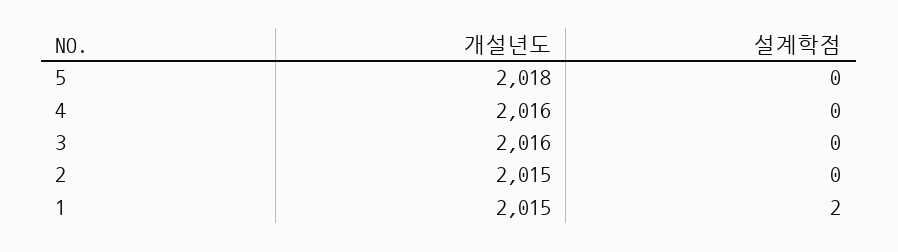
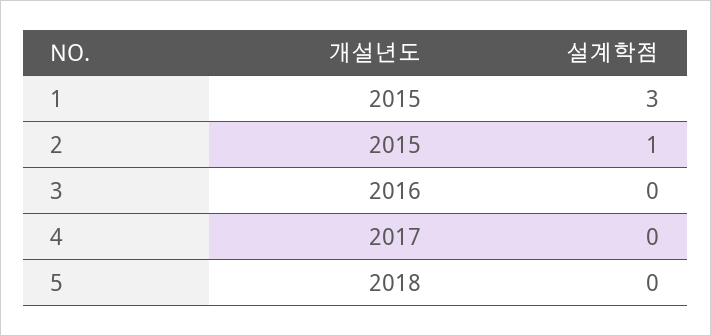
  {
    "개설년도": {
      "5": 2018,
-     "4": 2016,
+     "4": 2017,
      "3": 2016,
      "2": 2015,
      "1": 2015
    },
    "설계학점": {
      "5": 0,
      "4": 0,
      "3": 0,
-     "2": 0,
+     "2": 1,
-     "1": 2
+     "1": 3
    }
  }

